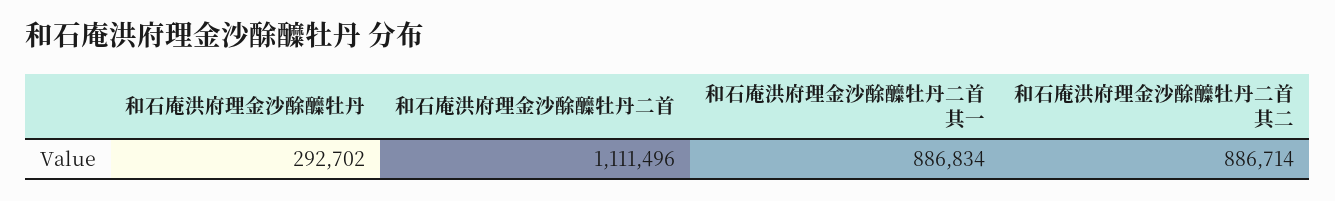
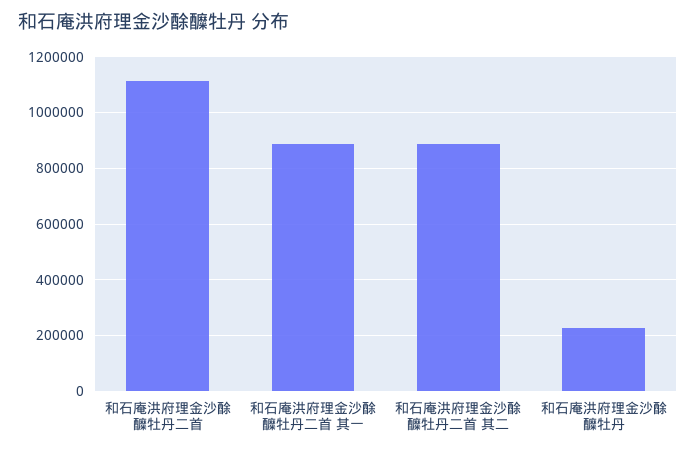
  {
-   "和石庵洪府理金沙酴醾牡丹": 292702,
+   "和石庵洪府理金沙酴醾牡丹": 225000,
    "和石庵洪府理金沙酴醾牡丹二首": 1111496,
    "和石庵洪府理金沙酴醾牡丹二首 其一": 886834,
    "和石庵洪府理金沙酴醾牡丹二首 其二": 886714
  }

